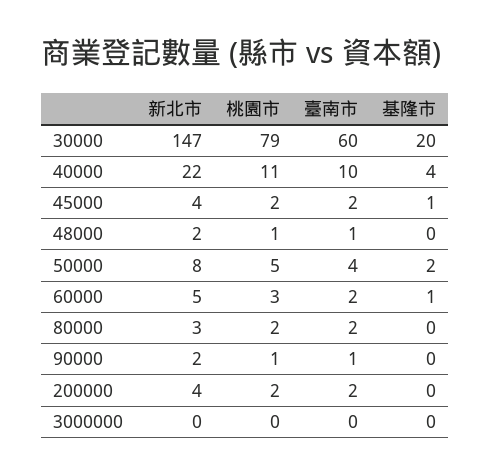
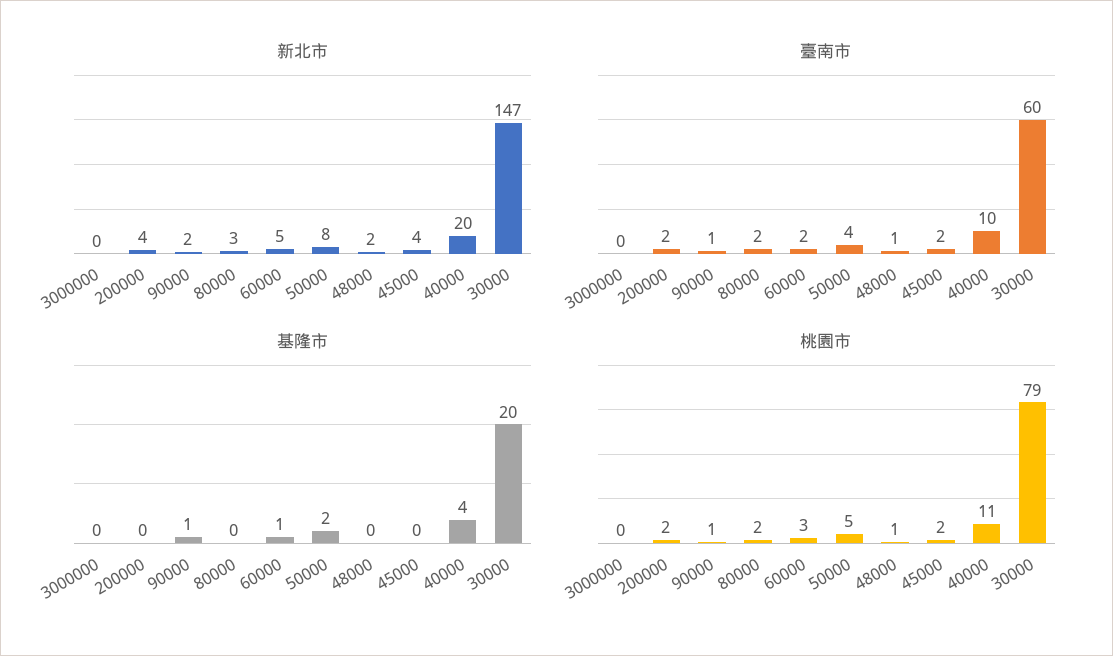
  {
    "新北市": {
      "30000": 147,
-     "40000": 22,
+     "40000": 20,
      "45000": 4,
      "48000": 2,
      "50000": 8,
      "60000": 5,
      "80000": 3,
      "90000": 2,
      "200000": 4,
      "3000000": 0
    },
    "桃園市": {
      "30000": 79,
      "40000": 11,
      "45000": 2,
      "48000": 1,
      "50000": 5,
      "60000": 3,
      "80000": 2,
      "90000": 1,
      "200000": 2,
      "3000000": 0
    },
    "臺南市": {
      "30000": 60,
      "40000": 10,
      "45000": 2,
      "48000": 1,
      "50000": 4,
      "60000": 2,
      "80000": 2,
      "90000": 1,
      "200000": 2,
      "3000000": 0
    },
    "基隆市": {
      "30000": 20,
      "40000": 4,
-     "45000": 1,
+     "45000": 0,
      "48000": 0,
      "50000": 2,
      "60000": 1,
      "80000": 0,
-     "90000": 0,
+     "90000": 1,
      "200000": 0,
      "3000000": 0
    }
  }

